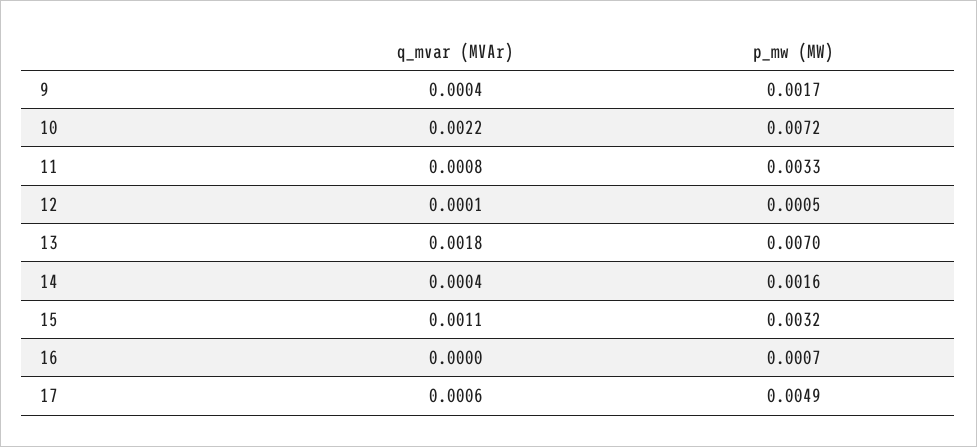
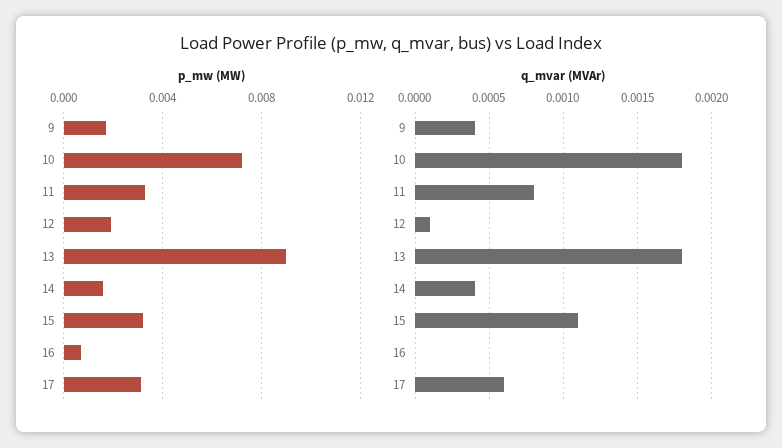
  {
    "q_mvar (MVAr)": {
      "9": 0.0004,
-     "10": 0.0022,
+     "10": 0.0018,
      "11": 0.0008,
      "12": 0.0001,
      "13": 0.0018,
      "14": 0.0004,
      "15": 0.0011,
      "16": 0,
      "17": 0.0006
    },
    "p_mw (MW)": {
      "9": 0.0017,
      "10": 0.0072,
      "11": 0.0033,
-     "12": 0.0005,
+     "12": 0.002,
-     "13": 0.007,
+     "13": 0.009,
      "14": 0.0016,
      "15": 0.0032,
      "16": 0.0007,
-     "17": 0.0049
+     "17": 0.003
    }
  }

